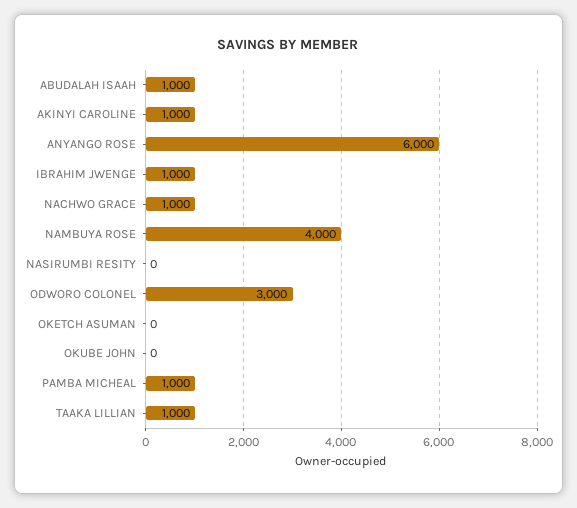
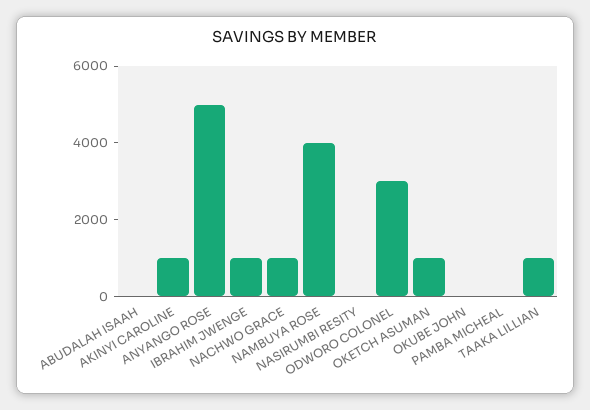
  {
-   "ABUDALAH ISAAH": 1000,
+   "ABUDALAH ISAAH": 0,
    "AKINYI CAROLINE": 1000,
-   "ANYANGO ROSE": 6000,
+   "ANYANGO ROSE": 5000,
    "IBRAHIM JWENGE": 1000,
    "NACHWO GRACE": 1000,
    "NAMBUYA ROSE": 4000,
    "NASIRUMBI RESITY": 0,
    "ODWORO COLONEL": 3000,
-   "OKETCH ASUMAN": 0,
+   "OKETCH ASUMAN": 1000,
    "OKUBE JOHN": 0,
-   "PAMBA MICHEAL": 1000,
+   "PAMBA MICHEAL": 0,
    "TAAKA LILLIAN": 1000
  }

